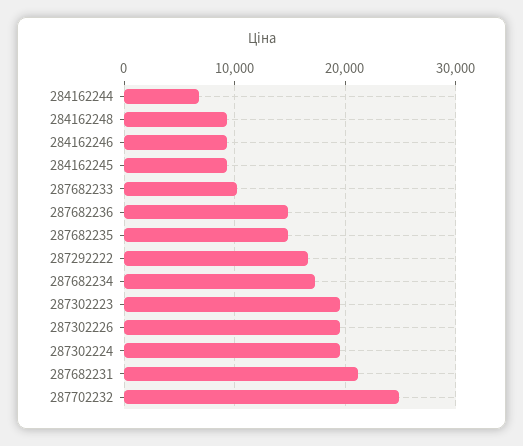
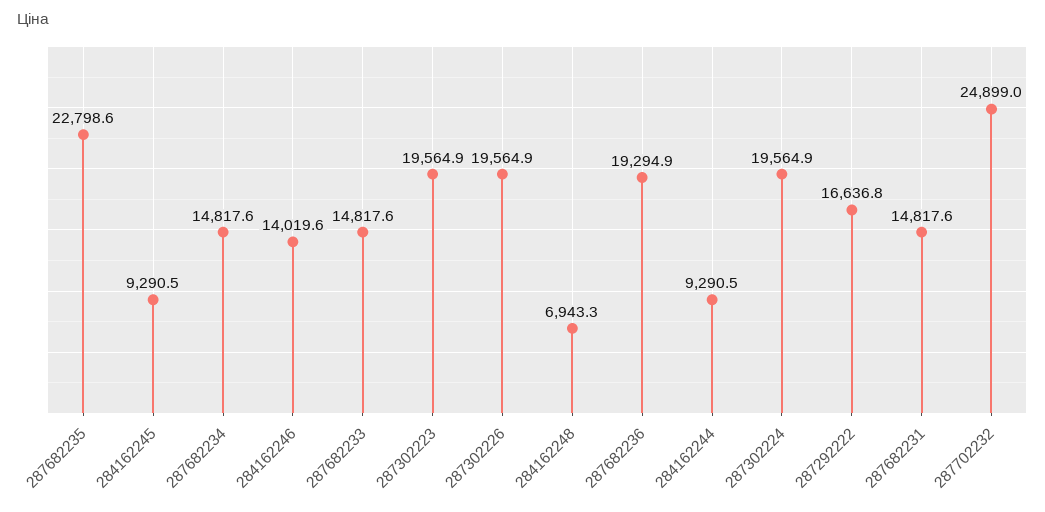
  {
-   "284162244": 7000,
+   "284162244": 9290.5,
-   "284162248": 9000,
+   "284162248": 6943.3,
-   "284162246": 9000,
+   "284162246": 14019.6,
    "284162245": 9290.5,
-   "287682233": 10000,
+   "287682233": 14817.6,
-   "287682236": 15000,
+   "287682236": 19294.9,
-   "287682235": 15000,
+   "287682235": 22798.6,
    "287292222": 16636.8,
-   "287682234": 17000,
+   "287682234": 14817.6,
    "287302223": 19564.9,
    "287302226": 19564.9,
    "287302224": 19564.9,
-   "287682231": 21000,
+   "287682231": 14817.6,
    "287702232": 24899
  }

